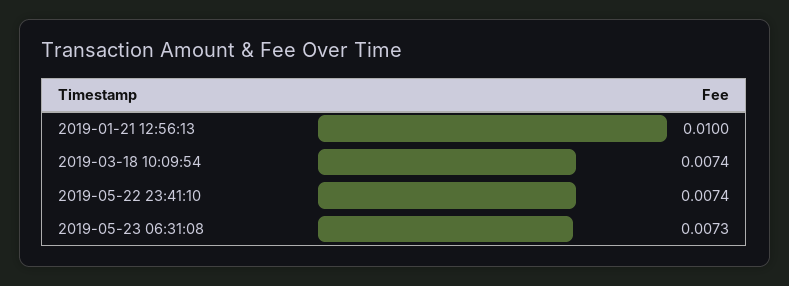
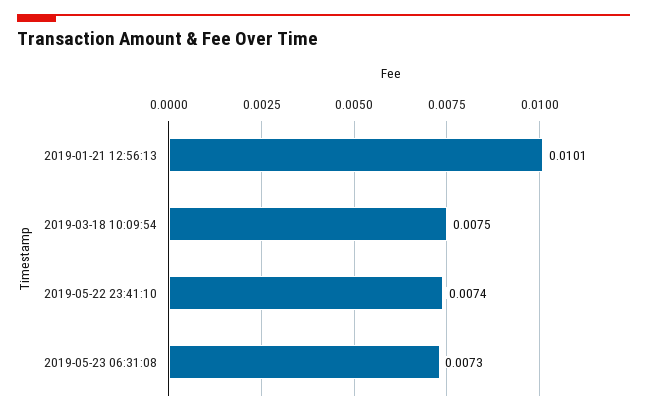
  {
-   "2019-01-21 12:56:13": 0.01,
+   "2019-01-21 12:56:13": 0.0101,
-   "2019-03-18 10:09:54": 0.0074,
+   "2019-03-18 10:09:54": 0.0075,
    "2019-05-22 23:41:10": 0.0074,
    "2019-05-23 06:31:08": 0.0073
  }

